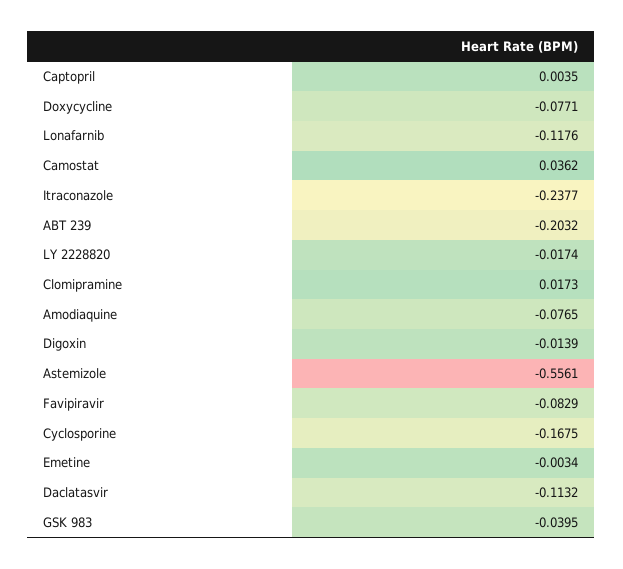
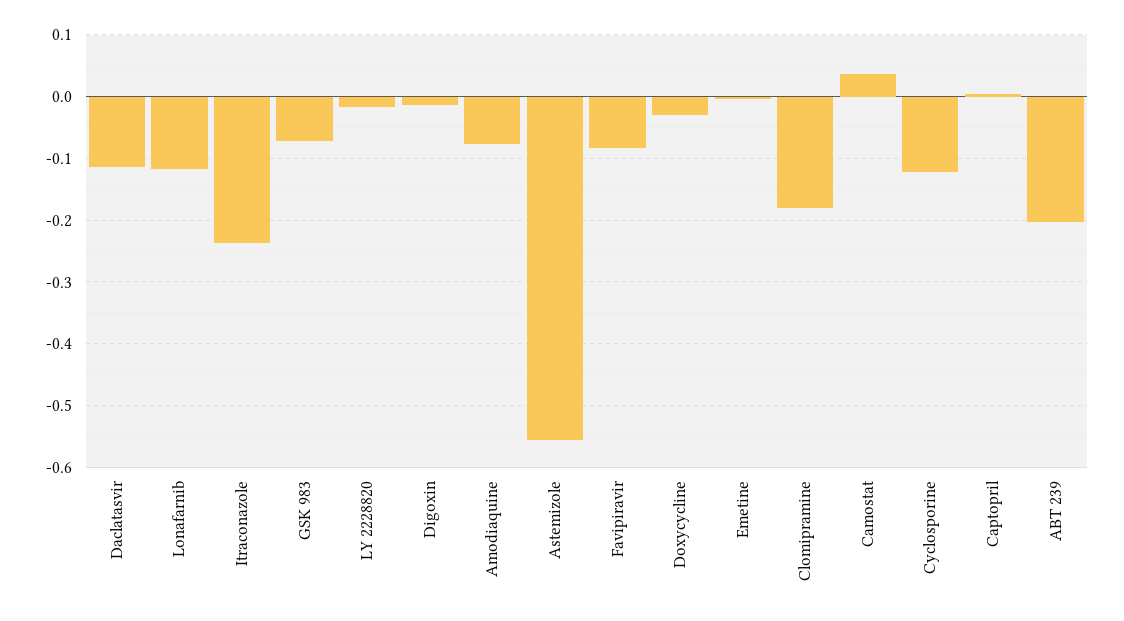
  {
    "Captopril": 0.0035,
-   "Doxycycline": -0.0771,
+   "Doxycycline": -0.03,
    "Lonafarnib": -0.1176,
    "Camostat": 0.0362,
    "Itraconazole": -0.2377,
    "ABT 239": -0.2032,
    "LY 2228820": -0.0174,
-   "Clomipramine": 0.0173,
+   "Clomipramine": -0.18,
    "Amodiaquine": -0.0765,
    "Digoxin": -0.0139,
    "Astemizole": -0.5561,
    "Favipiravir": -0.0829,
-   "Cyclosporine": -0.1675,
+   "Cyclosporine": -0.12,
    "Emetine": -0.0034,
    "Daclatasvir": -0.1132,
-   "GSK 983": -0.0395
+   "GSK 983": -0.07
  }

